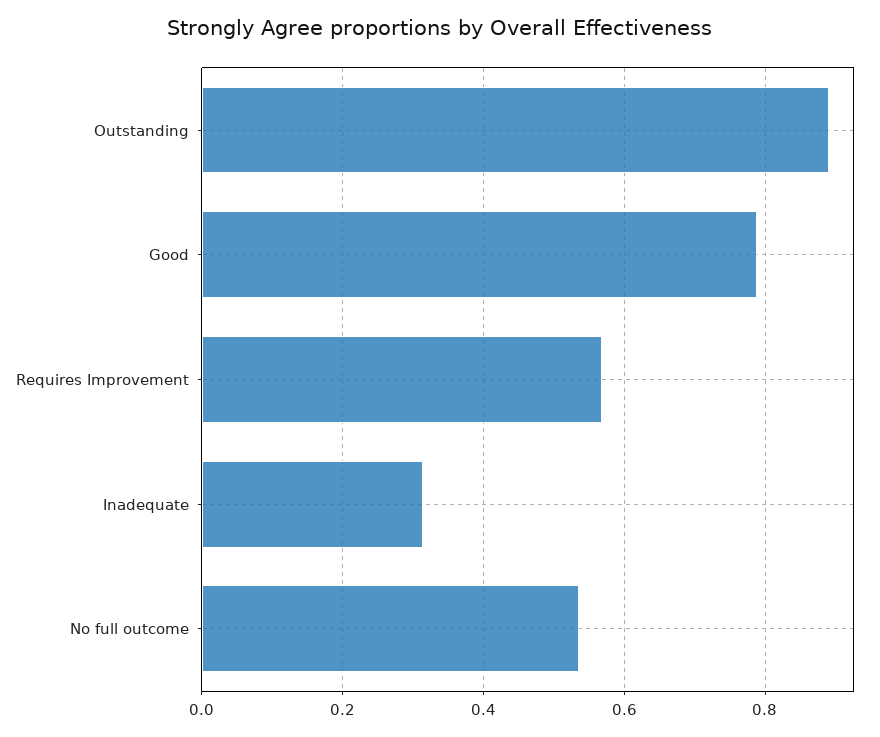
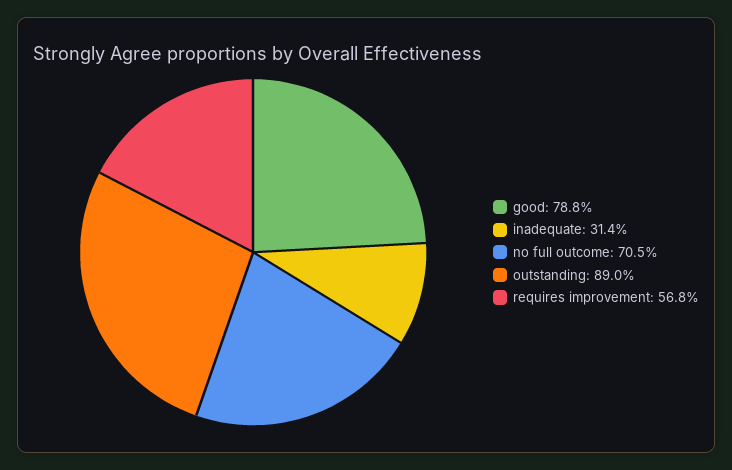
  {
    "Outstanding": 0.89,
    "Good": 0.788,
    "Requires Improvement": 0.568,
    "Inadequate": 0.314,
-   "No full outcome": 0.54
+   "No full outcome": 0.705
  }

